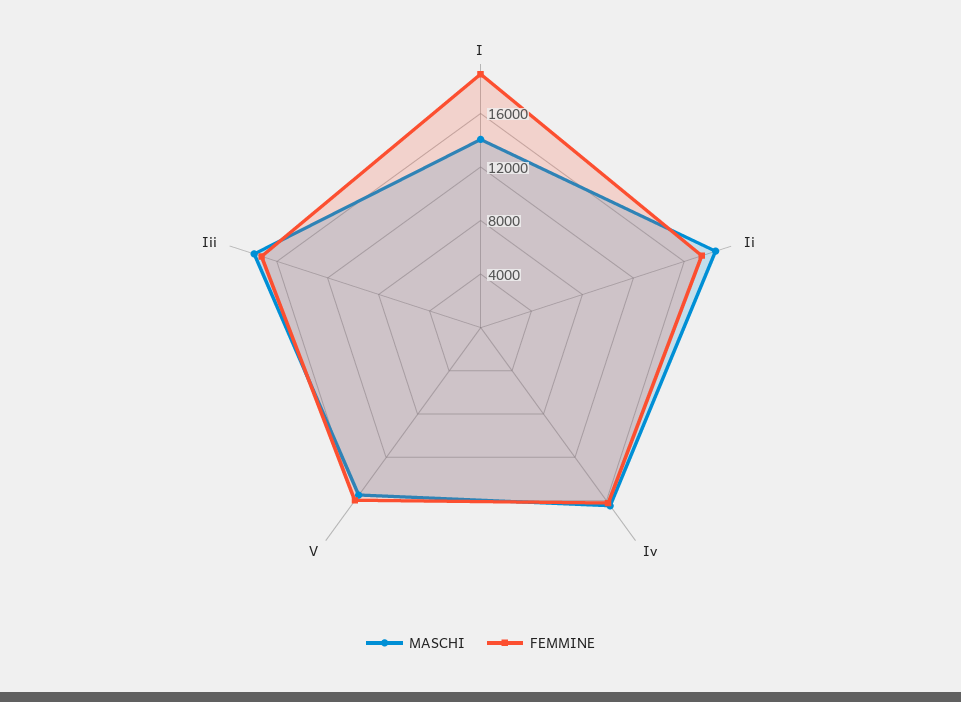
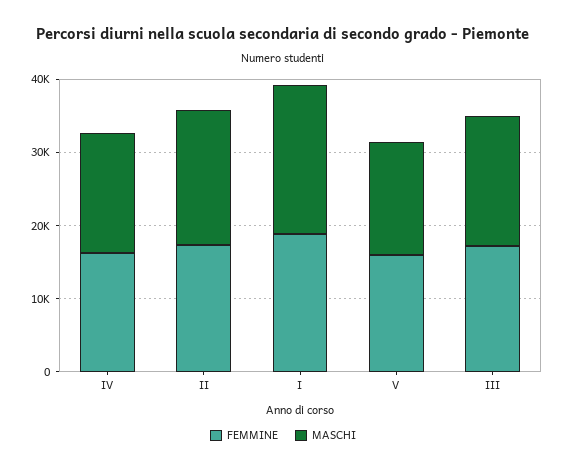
  {
    "MASCHI": {
-     "I": 14000,
+     "I": 20000,
      "Ii": 18000,
      "Iv": 16000,
      "V": 15000,
      "Iii": 18000
    },
    "FEMMINE": {
      "I": 19000,
      "Ii": 17000,
      "Iv": 16000,
      "V": 16000,
      "Iii": 17000
    }
  }

